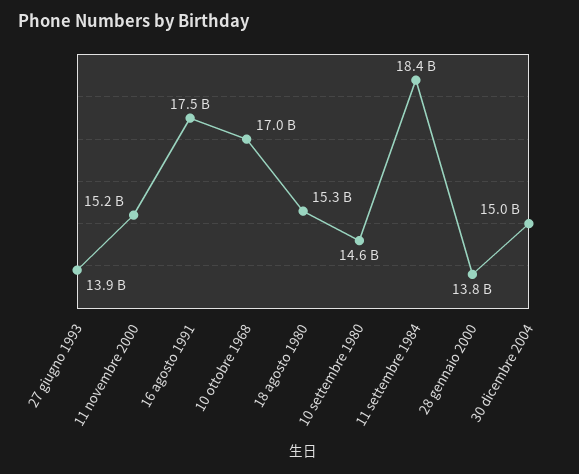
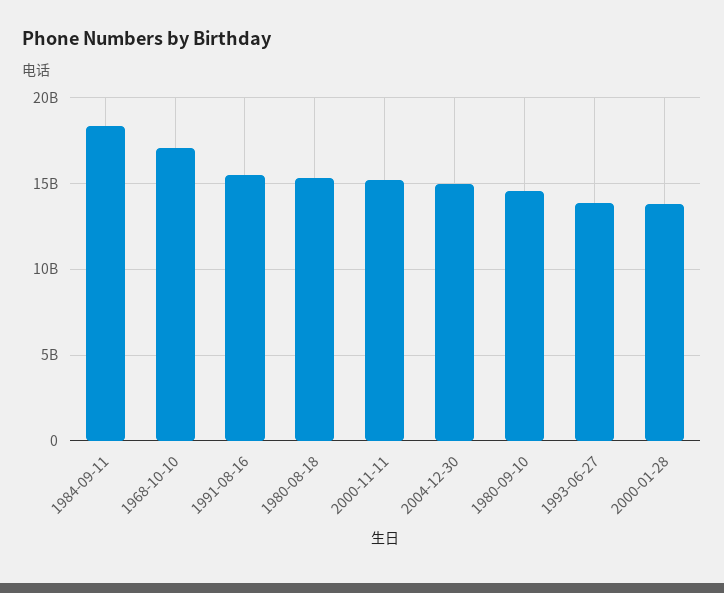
  {
    "27 giugno 1993": 13900000000,
    "11 novembre 2000": 15200000000,
-   "16 agosto 1991": 17500000000,
+   "16 agosto 1991": 15500000000,
    "10 ottobre 1968": 17000000000,
    "18 agosto 1980": 15300000000,
    "10 settembre 1980": 14600000000,
    "11 settembre 1984": 18400000000,
    "28 gennaio 2000": 13800000000,
    "30 dicembre 2004": 15000000000
  }

